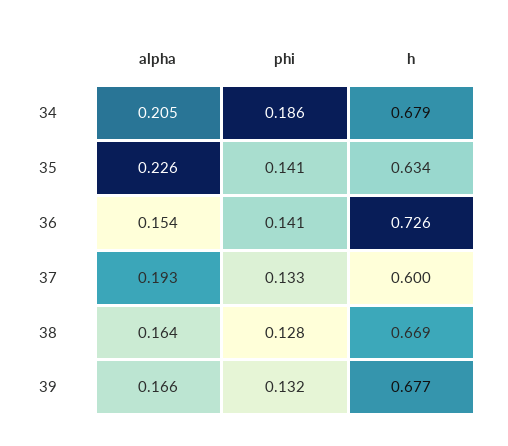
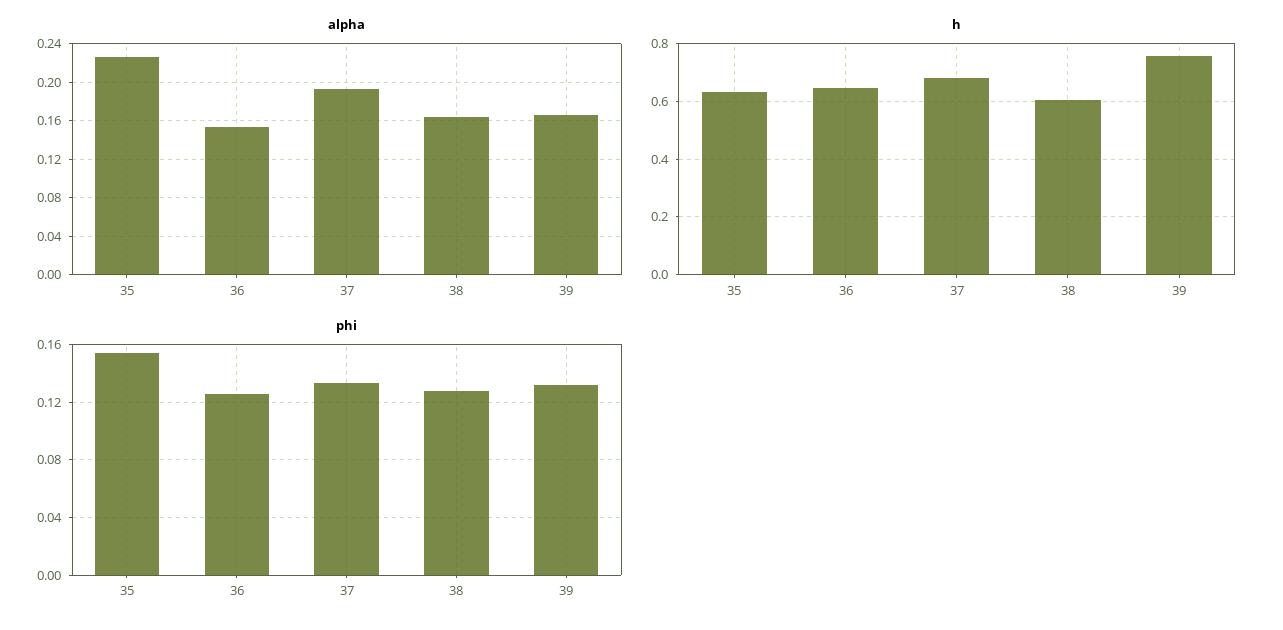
  {
    "alpha": {
-     "34": 0.205,
      "35": 0.226,
      "36": 0.154,
      "37": 0.193,
      "38": 0.164,
      "39": 0.166
    },
    "phi": {
-     "34": 0.186,
-     "35": 0.141,
+     "35": 0.155,
-     "36": 0.141,
+     "36": 0.125,
      "37": 0.133,
      "38": 0.128,
      "39": 0.132
    },
    "h": {
-     "34": 0.679,
      "35": 0.634,
-     "36": 0.726,
+     "36": 0.65,
-     "37": 0.6,
+     "37": 0.675,
-     "38": 0.669,
+     "38": 0.6,
-     "39": 0.677
+     "39": 0.75
    }
  }

